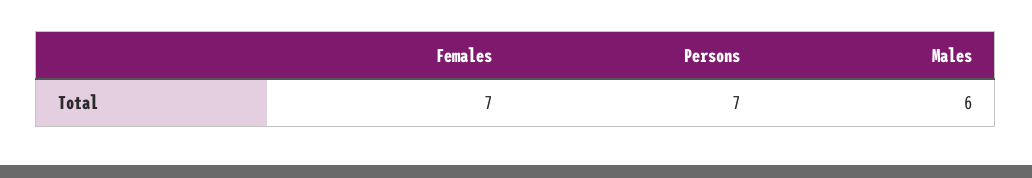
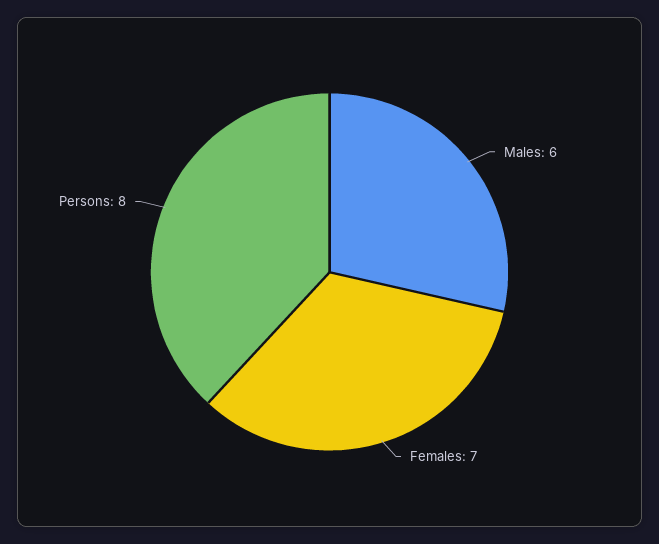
  {
    "Females": 7,
-   "Persons": 7,
+   "Persons": 8,
    "Males": 6
  }

